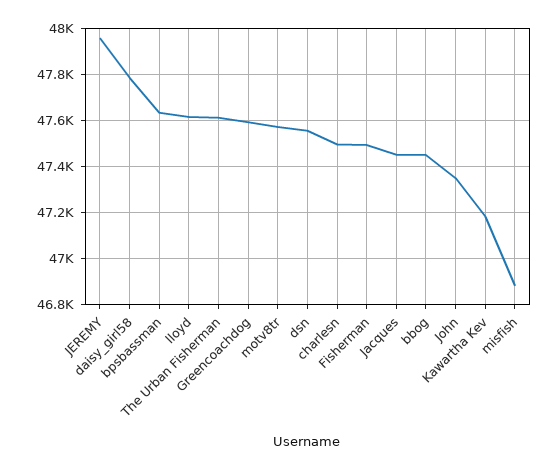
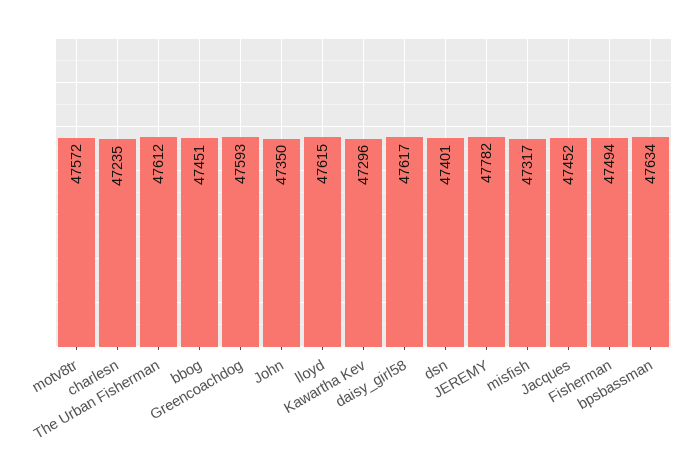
  {
-   "JEREMY": 47950,
+   "JEREMY": 47782,
-   "daisy_girl58": 47800,
+   "daisy_girl58": 47617,
    "bpsbassman": 47634,
    "lloyd": 47615,
    "The Urban Fisherman": 47612,
    "Greencoachdog": 47593,
    "motv8tr": 47572,
-   "dsn": 47550,
+   "dsn": 47401,
-   "charlesn": 47500,
+   "charlesn": 47235,
    "Fisherman": 47494,
    "Jacques": 47452,
    "bbog": 47451,
    "John": 47350,
-   "Kawartha Kev": 47200,
+   "Kawartha Kev": 47296,
-   "misfish": 46900
+   "misfish": 47317
  }

